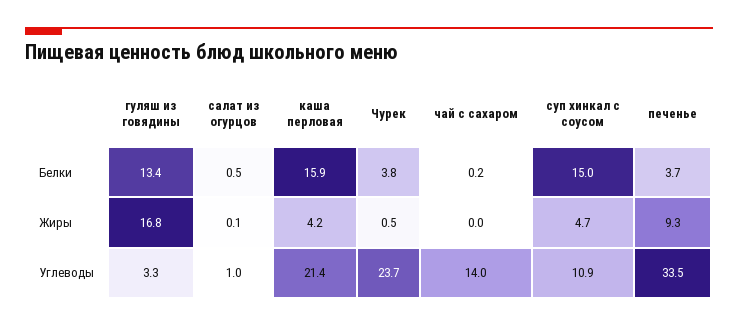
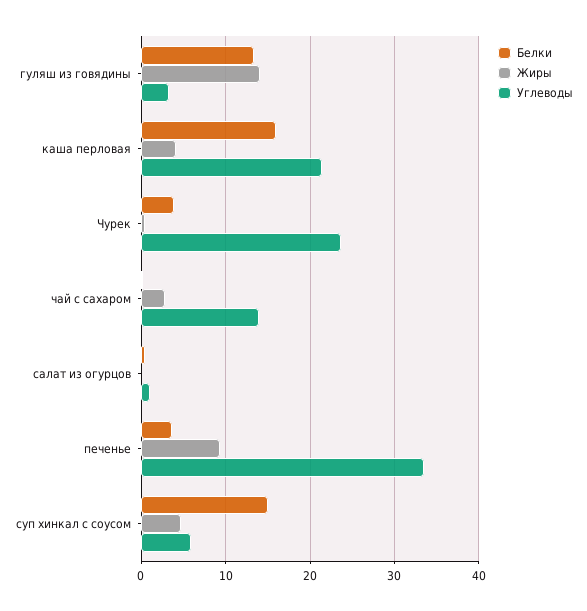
  {
    "Белки": {
      "гуляш из говядины": 13.4,
      "салат из огурцов": 0.5,
      "каша перловая": 15.9,
      "Чурек": 3.8,
      "чай с сахаром": 0.2,
      "суп хинкал с соусом": 15,
      "печенье": 3.7
    },
    "Жиры": {
-     "гуляш из говядины": 16.8,
+     "гуляш из говядины": 14,
      "салат из огурцов": 0.1,
      "каша перловая": 4.2,
      "Чурек": 0.5,
-     "чай с сахаром": 0,
+     "чай с сахаром": 3,
      "суп хинкал с соусом": 4.7,
      "печенье": 9.3
    },
    "Углеводы": {
      "гуляш из говядины": 3.3,
      "салат из огурцов": 1,
      "каша перловая": 21.4,
      "Чурек": 23.7,
      "чай с сахаром": 14,
-     "суп хинкал с соусом": 10.9,
+     "суп хинкал с соусом": 6,
      "печенье": 33.5
    }
  }

